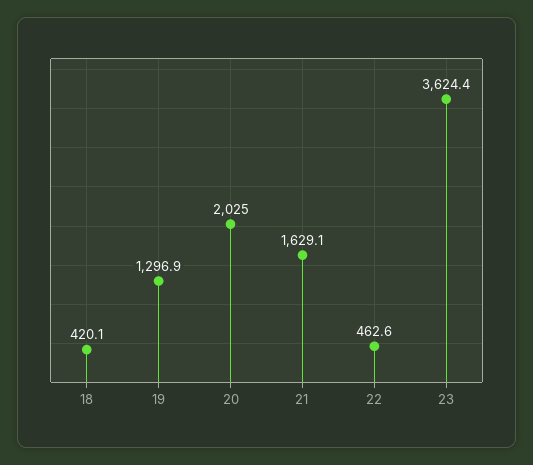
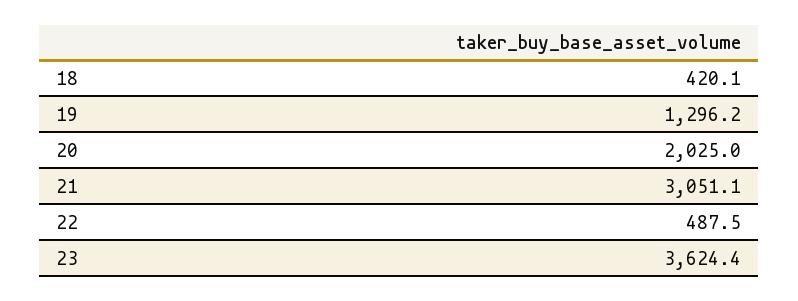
  {
    "18": 420.1,
-   "19": 1296.9,
+   "19": 1296.2,
    "20": 2025,
-   "21": 1629.1,
+   "21": 3051.1,
-   "22": 462.6,
+   "22": 487.5,
    "23": 3624.4
  }

